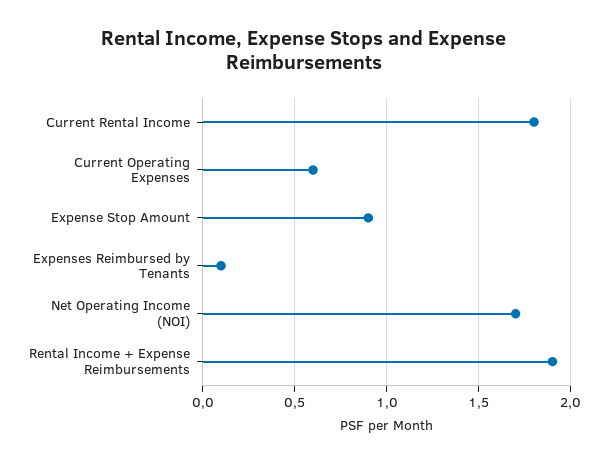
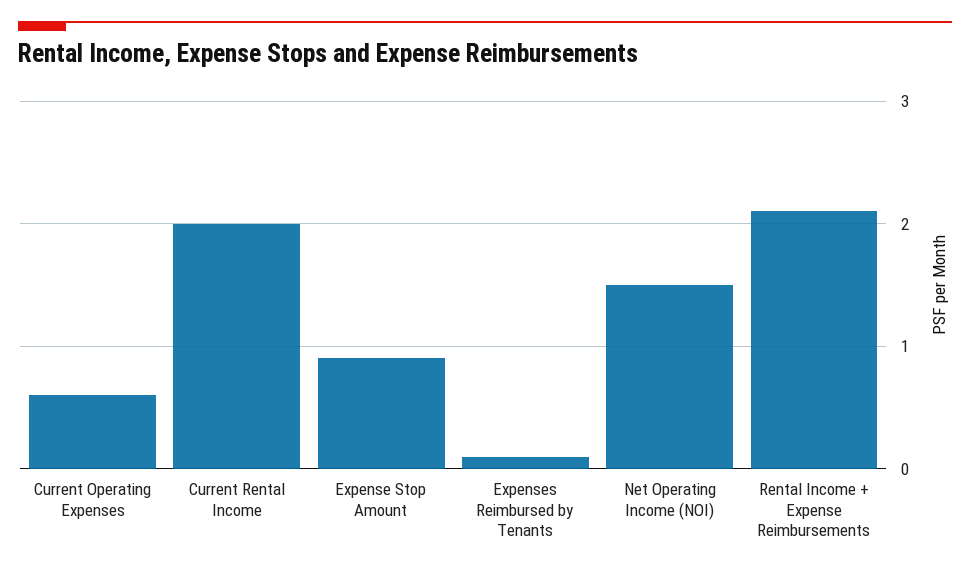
  {
-   "Current Rental Income": 1.8,
+   "Current Rental Income": 2,
    "Current Operating Expenses": 0.6,
    "Expense Stop Amount": 0.9,
    "Expenses Reimbursed by Tenants": 0.1,
-   "Net Operating Income (NOI)": 1.7,
+   "Net Operating Income (NOI)": 1.5,
-   "Rental Income + Expense Reimbursements": 1.9
+   "Rental Income + Expense Reimbursements": 2.1
  }

